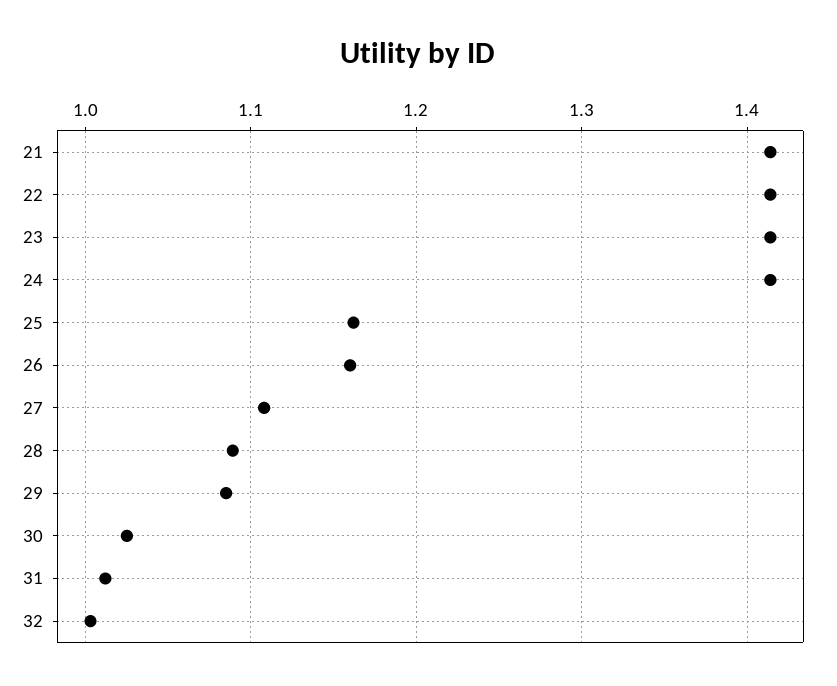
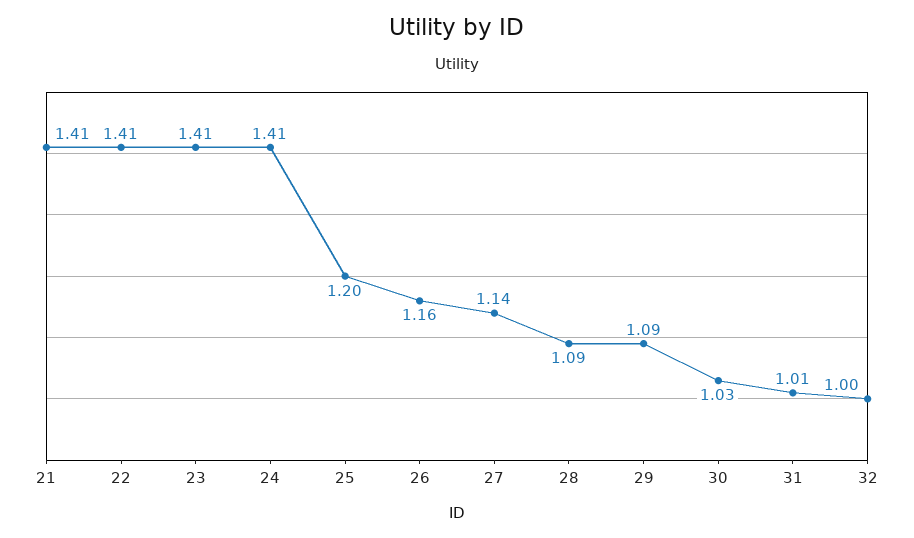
  {
    "21": 1.41,
    "22": 1.41,
    "23": 1.41,
    "24": 1.41,
-   "25": 1.16,
+   "25": 1.2,
    "26": 1.16,
-   "27": 1.11,
+   "27": 1.14,
    "28": 1.09,
    "29": 1.09,
    "30": 1.03,
    "31": 1.01,
    "32": 1
  }

